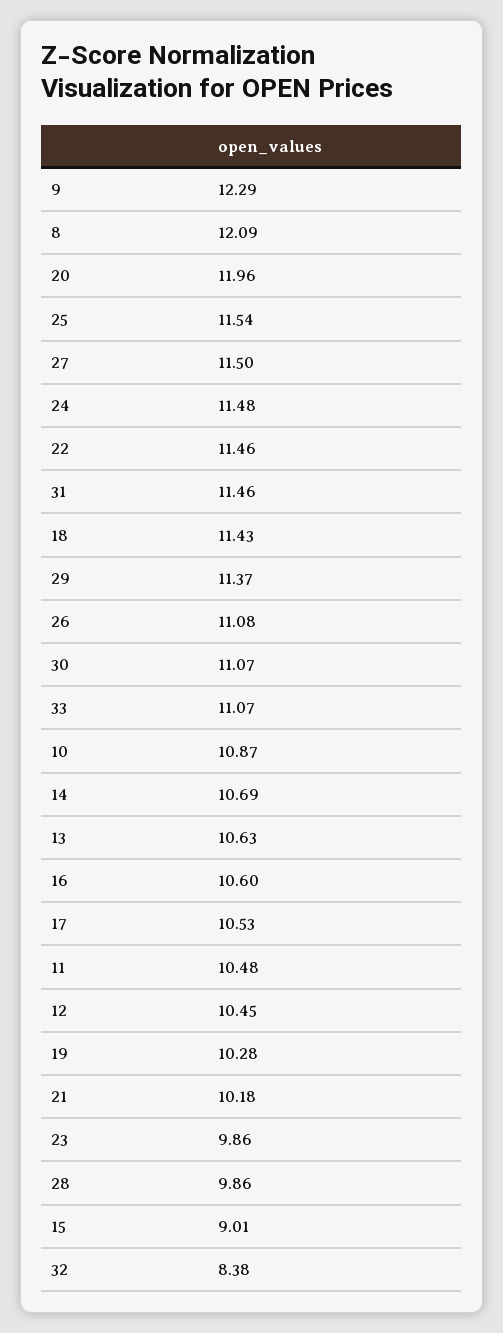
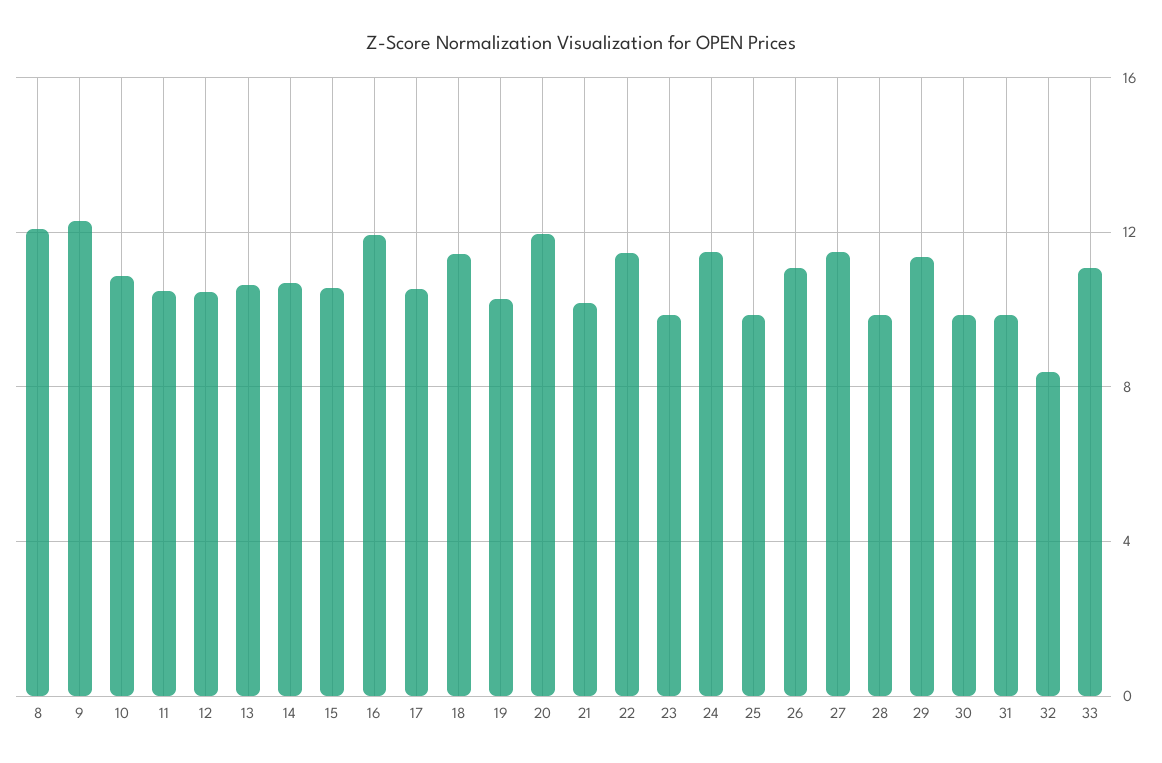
  {
    "9": 12.29,
    "8": 12.09,
    "20": 11.96,
-   "25": 11.54,
+   "25": 10,
    "27": 11.5,
    "24": 11.48,
    "22": 11.46,
-   "31": 11.46,
+   "31": 10,
    "18": 11.43,
    "29": 11.37,
    "26": 11.08,
-   "30": 11.07,
+   "30": 10,
    "33": 11.07,
    "10": 10.87,
    "14": 10.69,
    "13": 10.63,
-   "16": 10.6,
+   "16": 12,
    "17": 10.53,
    "11": 10.48,
    "12": 10.45,
    "19": 10.28,
    "21": 10.18,
    "23": 9.86,
    "28": 9.86,
-   "15": 9.01,
+   "15": 10.5,
    "32": 8.38
  }

